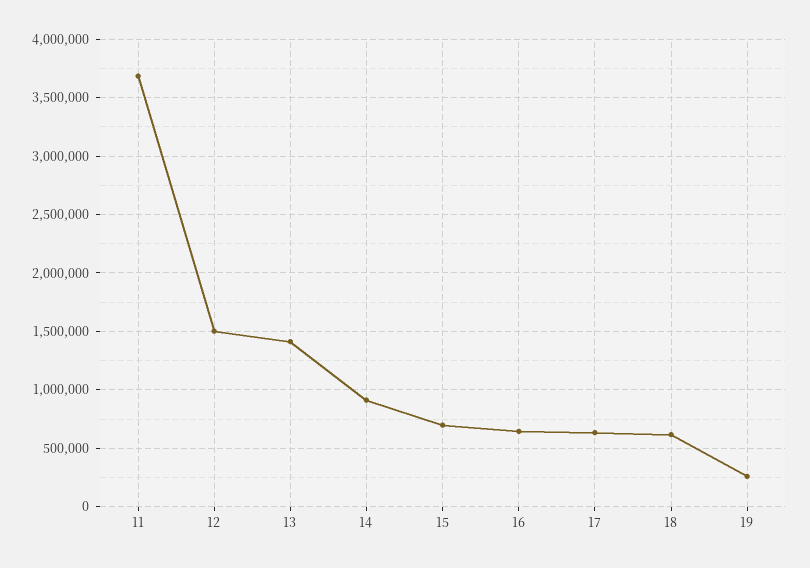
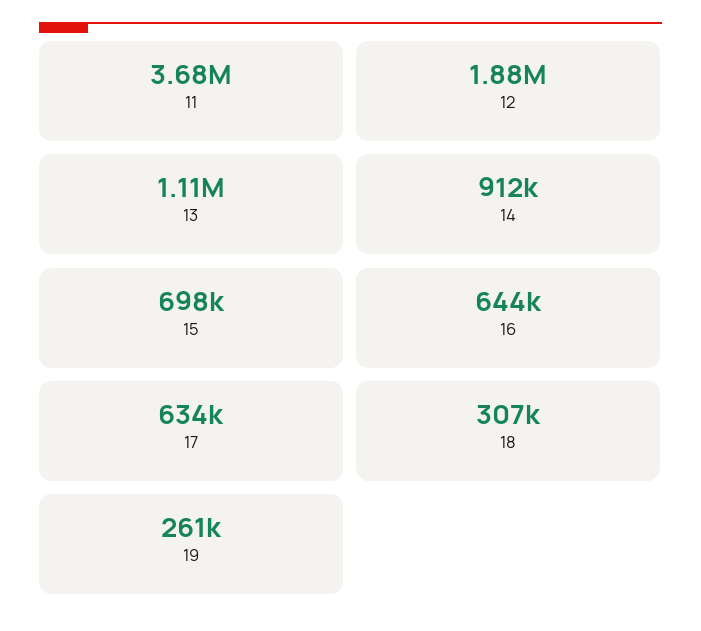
  {
    "11": 3680000,
-   "12": 1500000,
+   "12": 1880000,
-   "13": 1400000,
+   "13": 1110000,
    "14": 912000,
    "15": 698000,
    "16": 644000,
    "17": 634000,
-   "18": 600000,
+   "18": 307000,
    "19": 261000
  }

